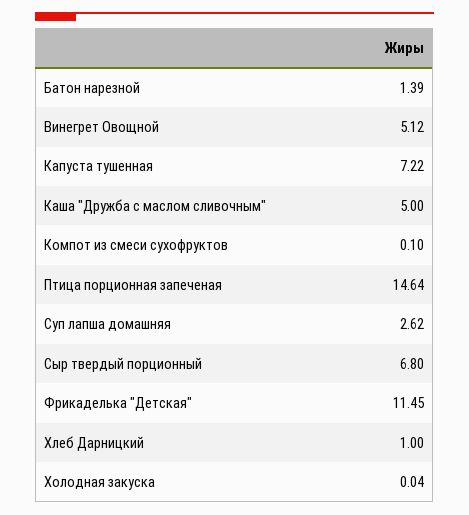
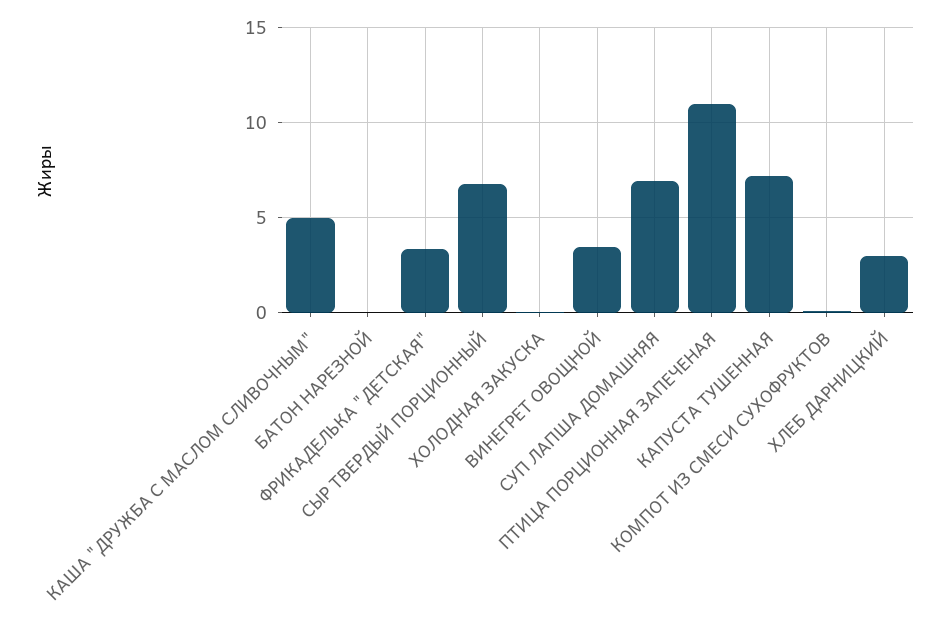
  {
-   "Батон нарезной": 1.39,
+   "Батон нарезной": 0,
-   "Винегрет Овощной": 5.12,
+   "Винегрет Овощной": 3.5,
    "Капуста тушенная": 7.22,
    "Каша \"Дружба с маслом сливочным\"": 5,
    "Компот из смеси сухофруктов": 0.1,
-   "Птица порционная запеченая": 14.64,
+   "Птица порционная запеченая": 11,
-   "Суп лапша домашняя": 2.62,
+   "Суп лапша домашняя": 7,
    "Сыр твердый порционный": 6.8,
-   "Фрикаделька \"Детская\"": 11.45,
+   "Фрикаделька \"Детская\"": 3.5,
-   "Хлеб Дарницкий": 1,
+   "Хлеб Дарницкий": 3,
    "Холодная закуска": 0.04
  }

